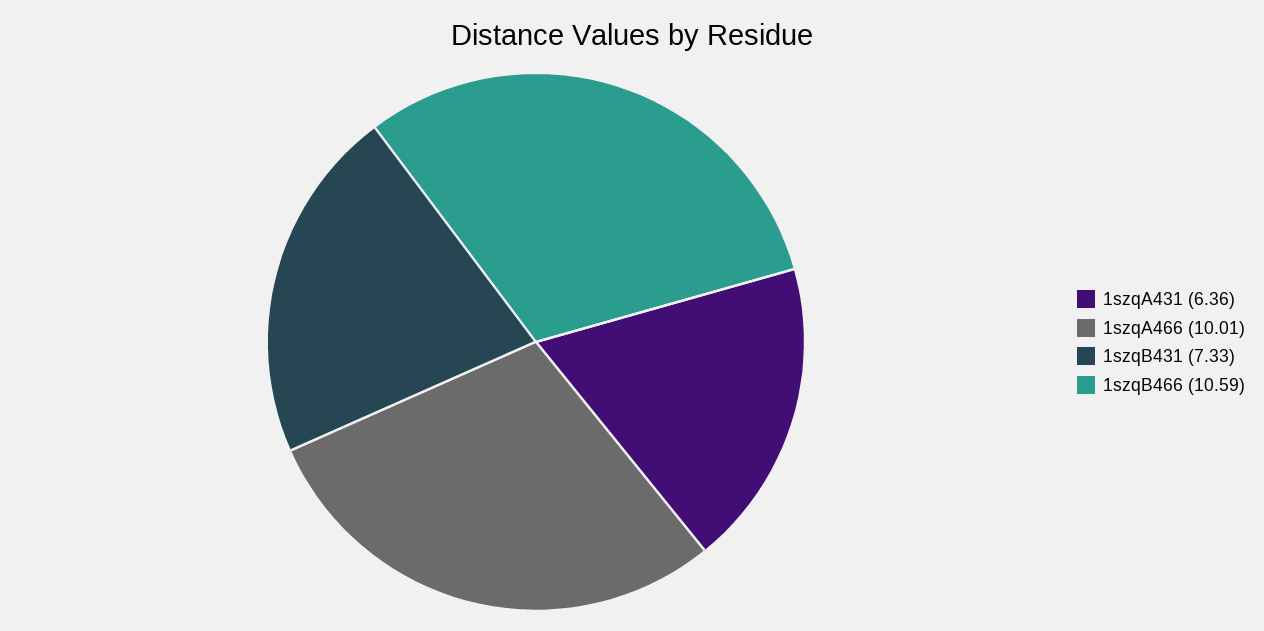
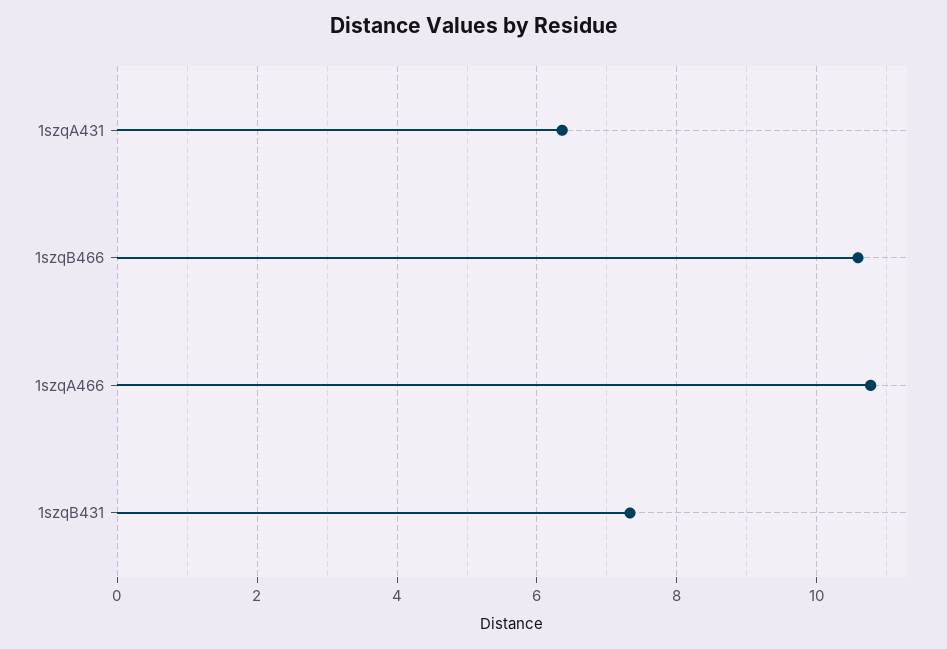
  {
    "1szqA431": 6.36,
-   "1szqA466": 10.01,
+   "1szqA466": 10.8,
    "1szqB431": 7.33,
    "1szqB466": 10.59
  }

